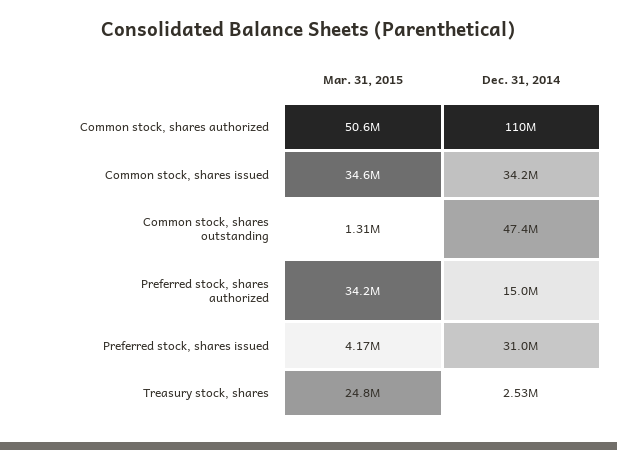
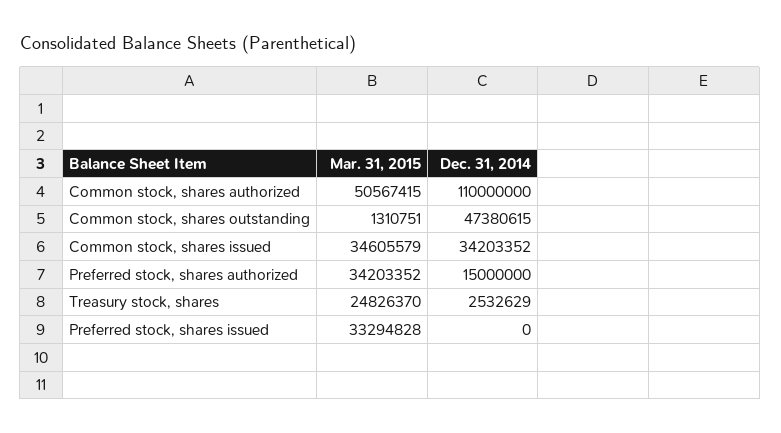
  {
    "Mar. 31, 2015": {
      "Common stock, shares authorized": 50567415,
      "Common stock, shares issued": 34605579,
      "Common stock, shares outstanding": 1310751,
      "Preferred stock, shares authorized": 34203352,
-     "Preferred stock, shares issued": 4170000,
+     "Preferred stock, shares issued": 33294828,
      "Treasury stock, shares": 24826370
    },
    "Dec. 31, 2014": {
      "Common stock, shares authorized": 110000000,
      "Common stock, shares issued": 34203352,
      "Common stock, shares outstanding": 47380615,
      "Preferred stock, shares authorized": 15000000,
-     "Preferred stock, shares issued": 31000000,
+     "Preferred stock, shares issued": 0,
      "Treasury stock, shares": 2532629
    }
  }

